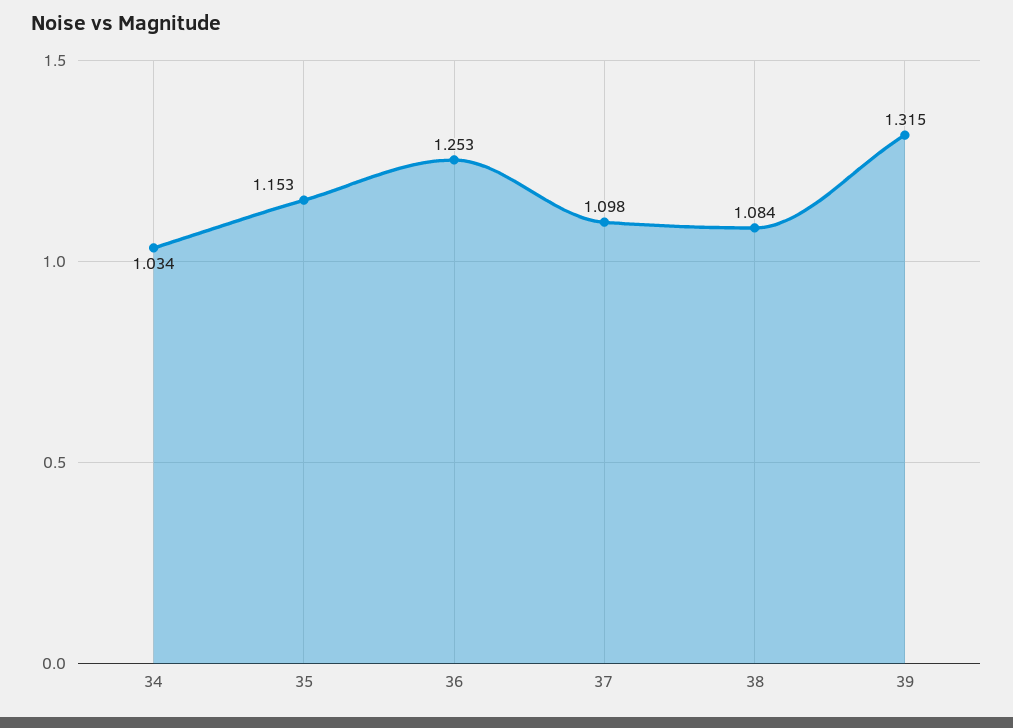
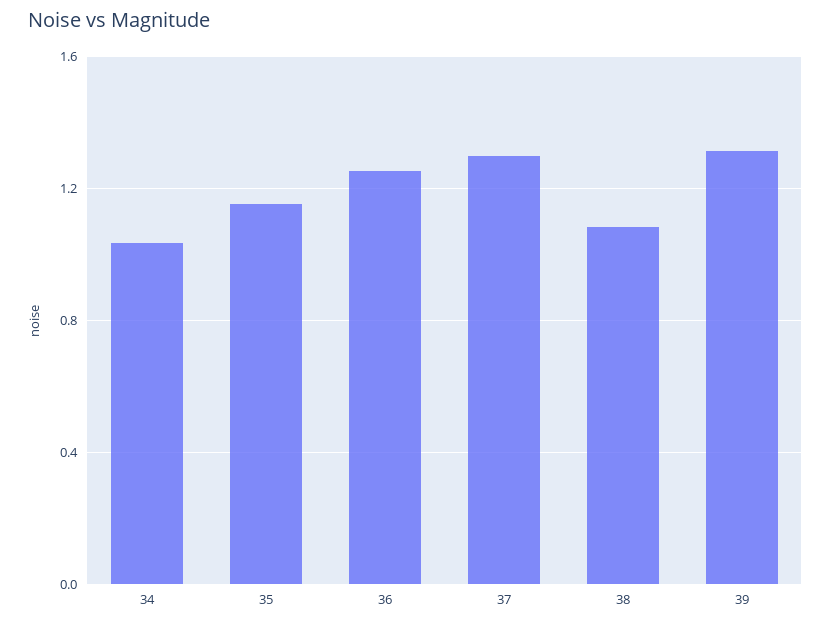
  {
    "34": 1.034,
    "35": 1.153,
    "36": 1.253,
-   "37": 1.098,
+   "37": 1.3,
    "38": 1.084,
    "39": 1.315
  }

